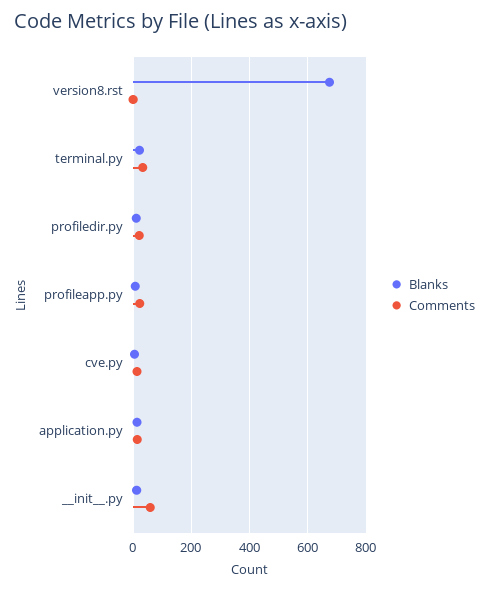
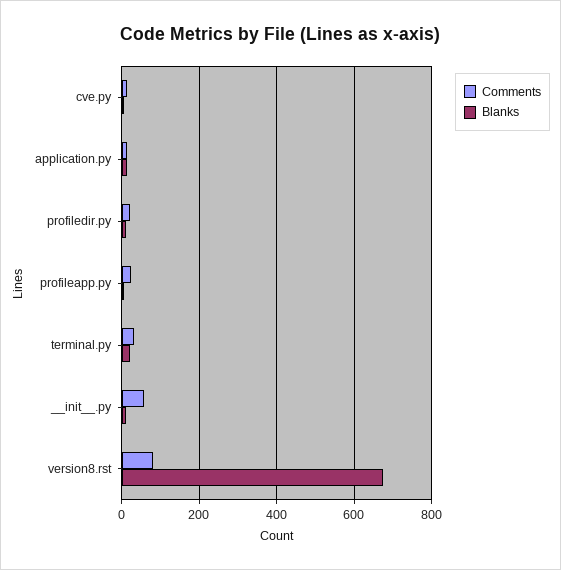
  {
    "Blanks": {
      "version8.rst": 680,
      "terminal.py": 20,
      "profiledir.py": 20,
      "profileapp.py": 0,
      "cve.py": 0,
      "application.py": 20,
      "__init__.py": 20
    },
    "Comments": {
-     "version8.rst": 0,
+     "version8.rst": 80,
      "terminal.py": 40,
      "profiledir.py": 20,
      "profileapp.py": 20,
      "cve.py": 20,
      "application.py": 20,
      "__init__.py": 60
    }
  }

